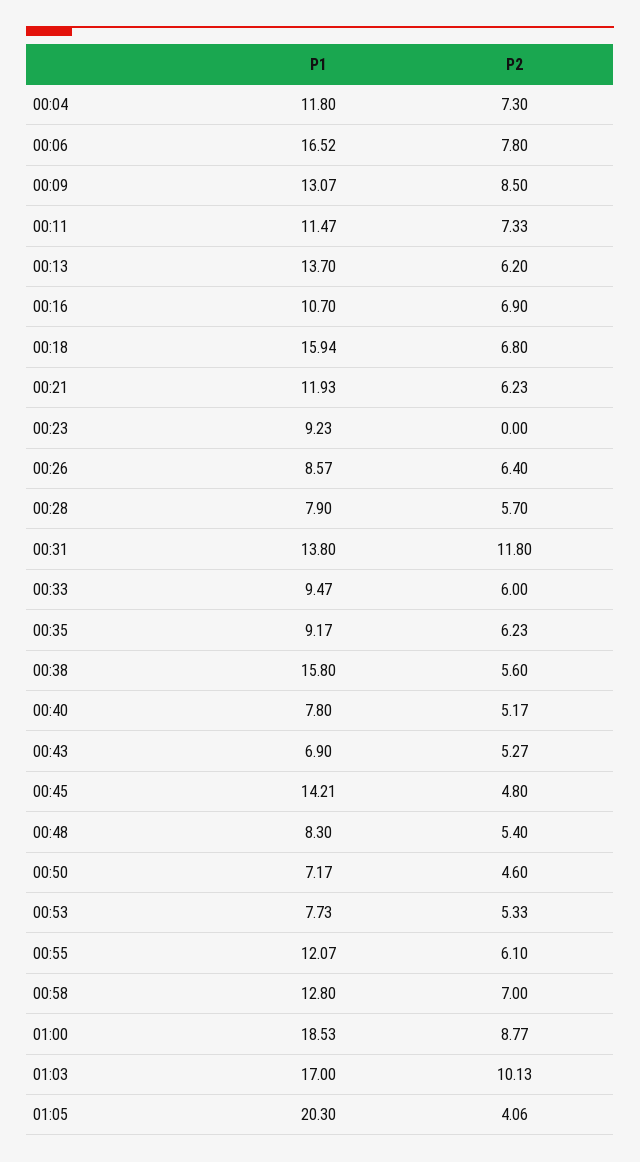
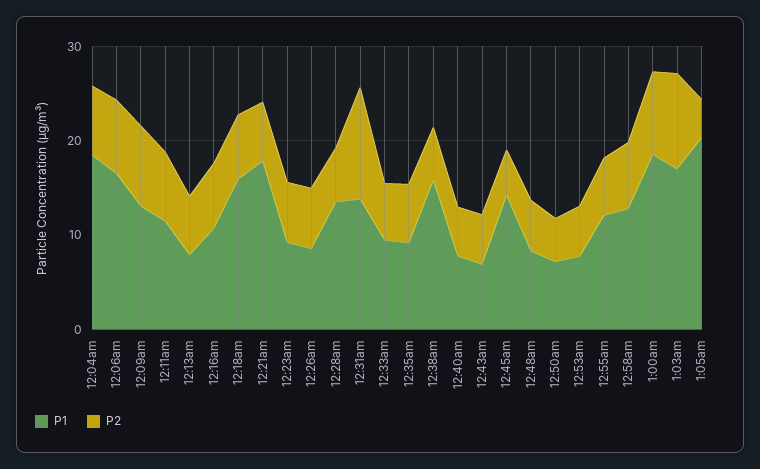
  {
    "P1": {
-     "00:04": 11.8,
+     "00:04": 18,
      "00:06": 16.52,
      "00:09": 13.07,
      "00:11": 11.47,
-     "00:13": 13.7,
+     "00:13": 8,
      "00:16": 10.7,
      "00:18": 15.94,
-     "00:21": 11.93,
+     "00:21": 18,
      "00:23": 9.23,
      "00:26": 8.57,
-     "00:28": 7.9,
+     "00:28": 14,
      "00:31": 13.8,
      "00:33": 9.47,
      "00:35": 9.17,
      "00:38": 15.8,
      "00:40": 7.8,
      "00:43": 6.9,
      "00:45": 14.21,
      "00:48": 8.3,
      "00:50": 7.17,
      "00:53": 7.73,
      "00:55": 12.07,
      "00:58": 12.8,
      "01:00": 18.53,
      "01:03": 17,
      "01:05": 20.3
    },
    "P2": {
      "00:04": 7.3,
      "00:06": 7.8,
      "00:09": 8.5,
      "00:11": 7.33,
      "00:13": 6.2,
      "00:16": 6.9,
      "00:18": 6.8,
      "00:21": 6.23,
-     "00:23": 0,
+     "00:23": 6,
      "00:26": 6.4,
      "00:28": 5.7,
      "00:31": 11.8,
      "00:33": 6,
      "00:35": 6.23,
      "00:38": 5.6,
      "00:40": 5.17,
      "00:43": 5.27,
      "00:45": 4.8,
      "00:48": 5.4,
      "00:50": 4.6,
      "00:53": 5.33,
      "00:55": 6.1,
      "00:58": 7,
      "01:00": 8.77,
      "01:03": 10.13,
      "01:05": 4.06
    }
  }

